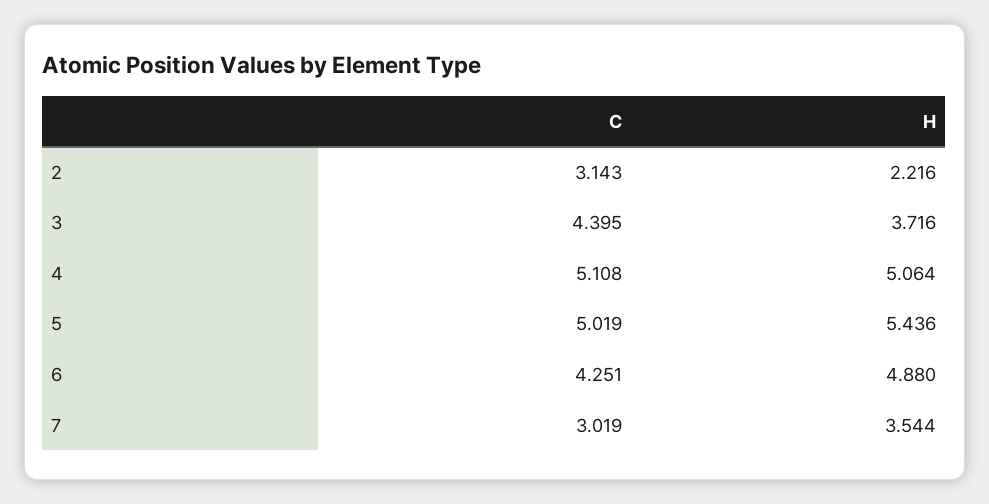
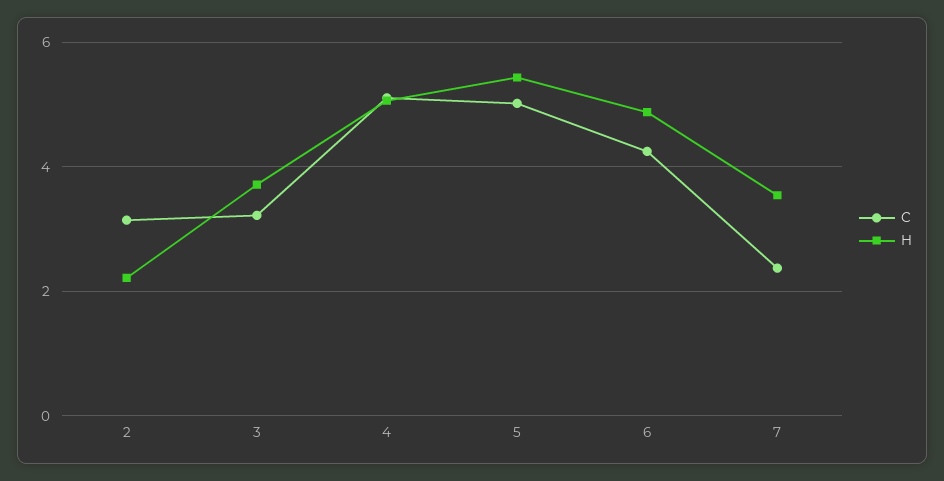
  {
    "C": {
      "2": 3.143,
-     "3": 4.395,
+     "3": 3.2,
      "4": 5.108,
      "5": 5.019,
      "6": 4.251,
-     "7": 3.019
+     "7": 2.4
    },
    "H": {
      "2": 2.216,
      "3": 3.716,
      "4": 5.064,
      "5": 5.436,
      "6": 4.88,
      "7": 3.544
    }
  }

